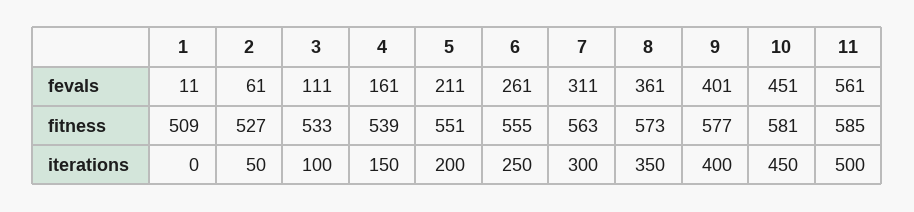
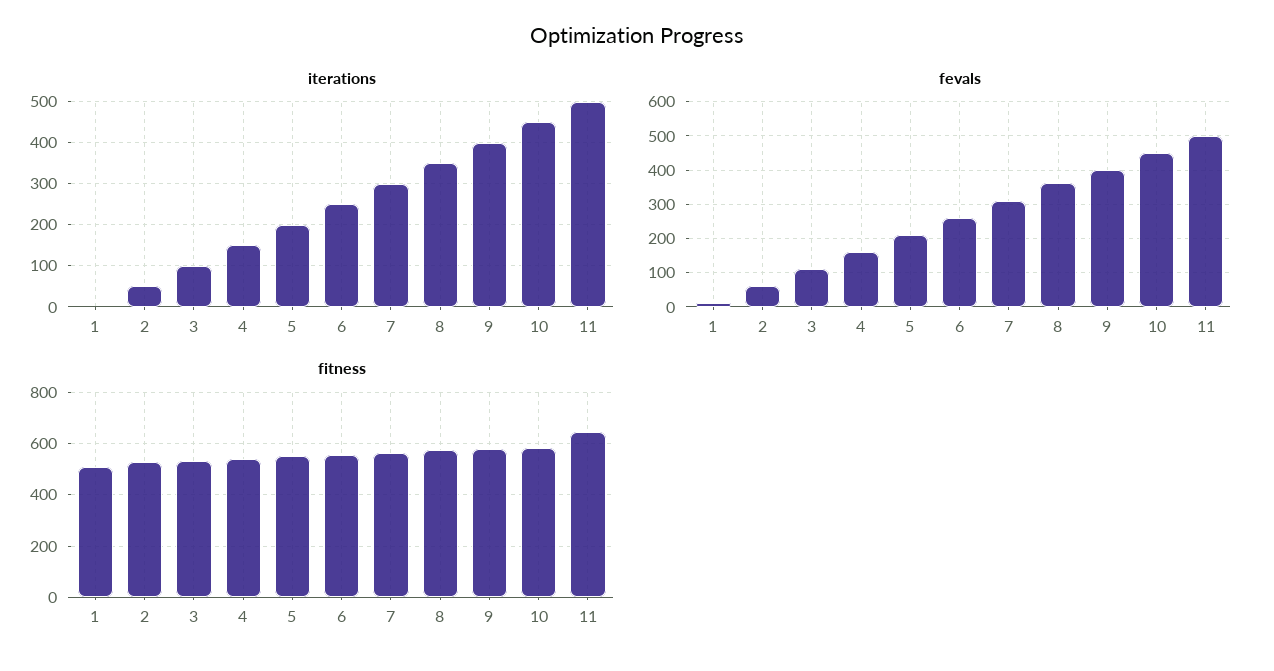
  {
    "fevals": {
      "1": 11,
      "2": 61,
      "3": 111,
      "4": 161,
      "5": 211,
      "6": 261,
      "7": 311,
      "8": 361,
      "9": 401,
      "10": 451,
-     "11": 561
+     "11": 500
    },
    "fitness": {
      "1": 509,
      "2": 527,
      "3": 533,
      "4": 539,
      "5": 551,
      "6": 555,
      "7": 563,
      "8": 573,
      "9": 577,
      "10": 581,
-     "11": 585
+     "11": 650
    },
    "iterations": {
      "1": 0,
      "2": 50,
      "3": 100,
      "4": 150,
      "5": 200,
      "6": 250,
      "7": 300,
      "8": 350,
      "9": 400,
      "10": 450,
      "11": 500
    }
  }

